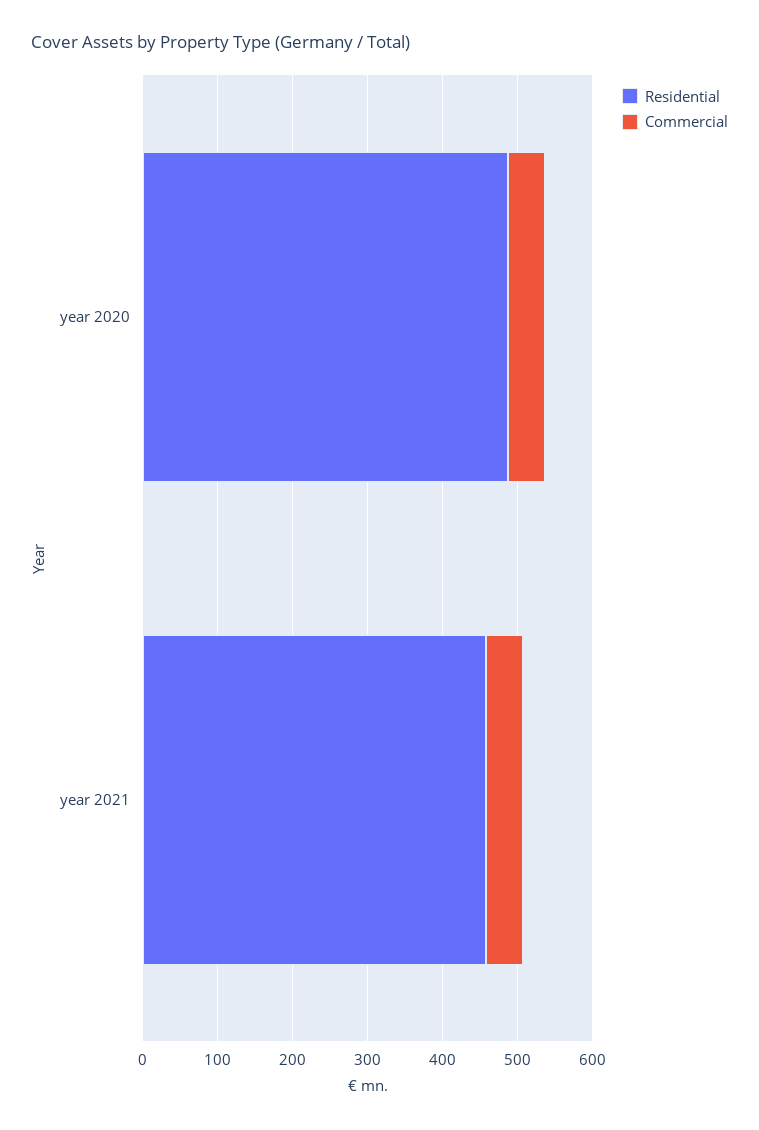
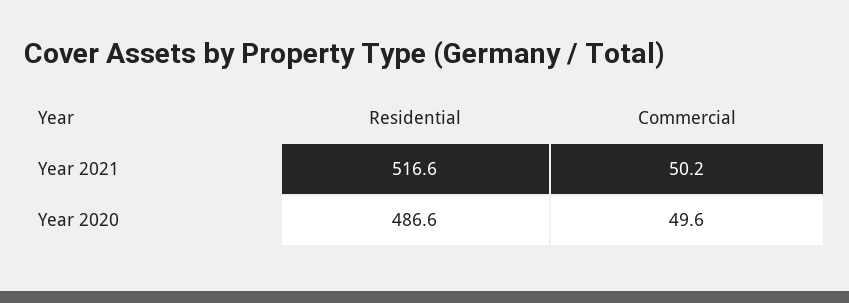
  {
    "Residential": {
      "year 2020": 486.6,
-     "year 2021": 460
+     "year 2021": 516.6
    },
    "Commercial": {
      "year 2020": 49.6,
      "year 2021": 50.2
    }
  }

